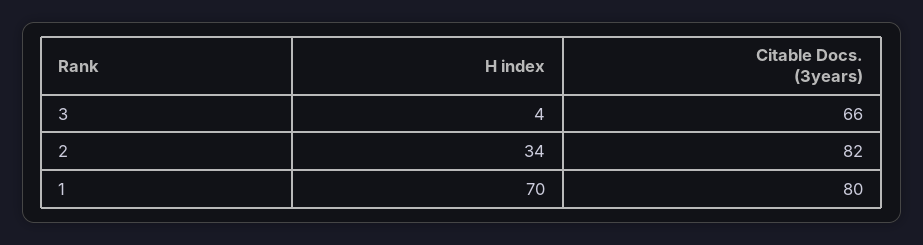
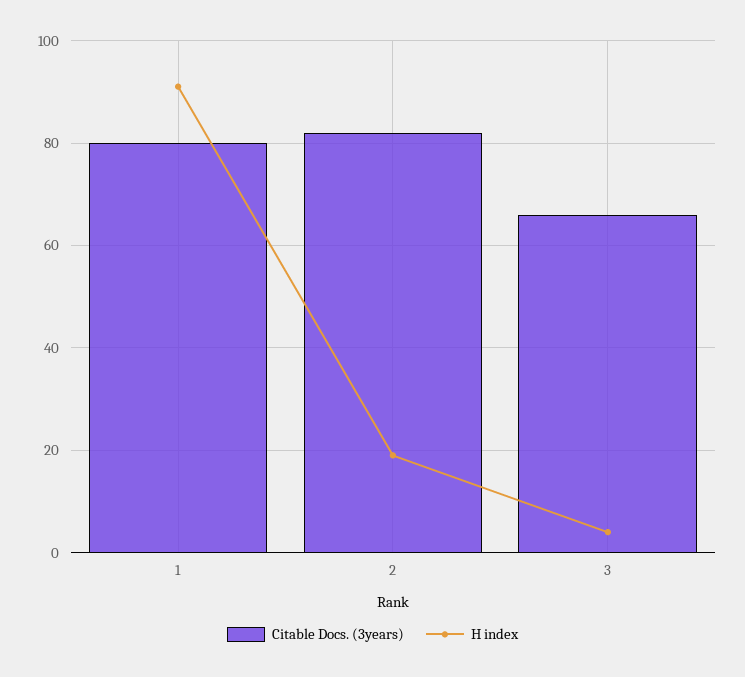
  {
    "H index": {
      "3": 4,
-     "2": 34,
+     "2": 20,
-     "1": 70
+     "1": 90
    },
    "Citable Docs. (3years)": {
      "3": 66,
      "2": 82,
      "1": 80
    }
  }

